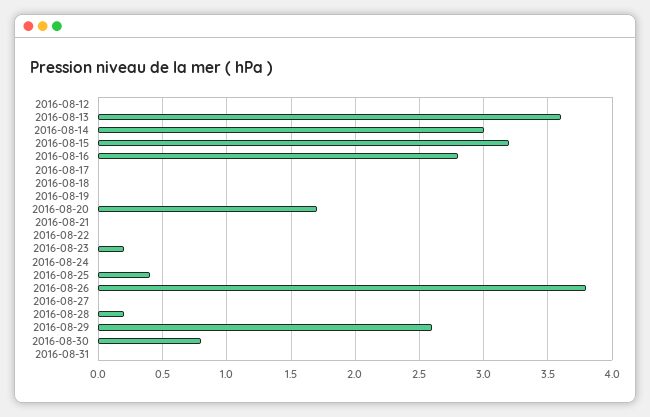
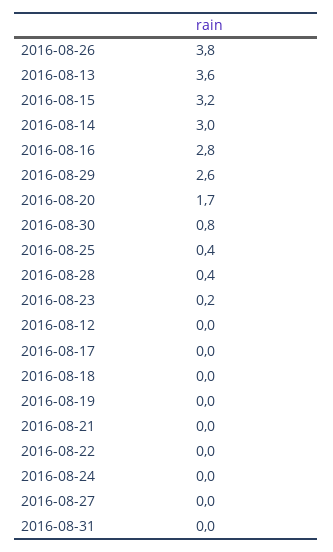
  {
    "2016-08-12": 0,
    "2016-08-13": 3.6,
    "2016-08-14": 3,
    "2016-08-15": 3.2,
    "2016-08-16": 2.8,
    "2016-08-17": 0,
    "2016-08-18": 0,
    "2016-08-19": 0,
    "2016-08-20": 1.7,
    "2016-08-21": 0,
    "2016-08-22": 0,
    "2016-08-23": 0.2,
    "2016-08-24": 0,
    "2016-08-25": 0.4,
    "2016-08-26": 3.8,
    "2016-08-27": 0,
-   "2016-08-28": 0.2,
+   "2016-08-28": 0.4,
    "2016-08-29": 2.6,
    "2016-08-30": 0.8,
    "2016-08-31": 0
  }

